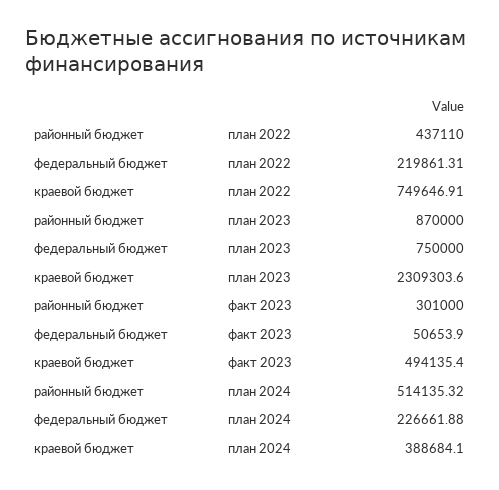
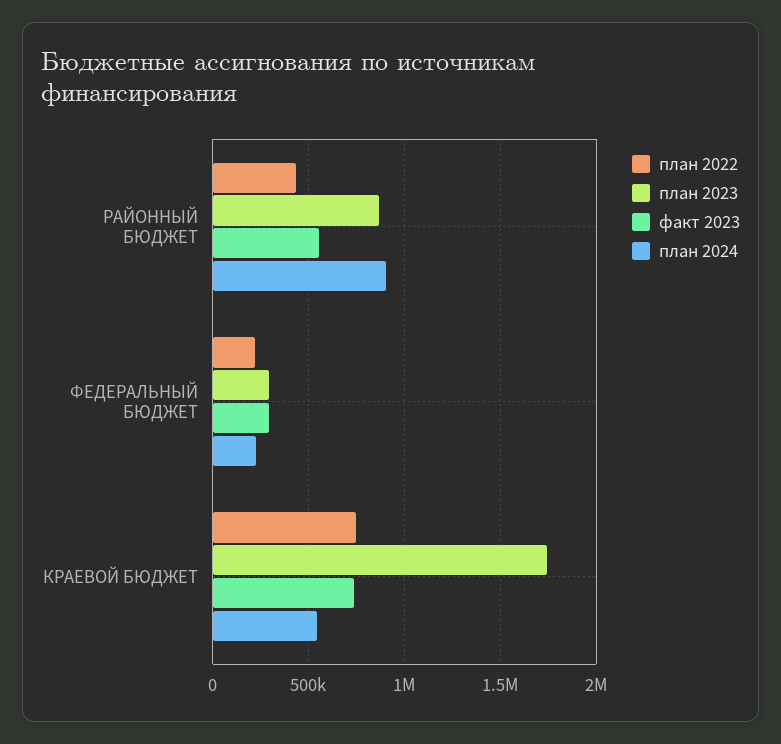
  {
    "план 2022": {
      "районный бюджет": 437110,
      "федеральный бюджет": 219861.31,
      "краевой бюджет": 749646.91
    },
    "план 2023": {
      "районный бюджет": 870000,
-     "федеральный бюджет": 750000,
+     "федеральный бюджет": 300000,
-     "краевой бюджет": 2309303.6
+     "краевой бюджет": 1750000
    },
    "факт 2023": {
-     "районный бюджет": 301000,
+     "районный бюджет": 550000,
-     "федеральный бюджет": 50653.9,
+     "федеральный бюджет": 300000,
-     "краевой бюджет": 494135.4
+     "краевой бюджет": 750000
    },
    "план 2024": {
-     "районный бюджет": 514135.32,
+     "районный бюджет": 900000,
      "федеральный бюджет": 226661.88,
-     "краевой бюджет": 388684.1
+     "краевой бюджет": 550000
    }
  }

